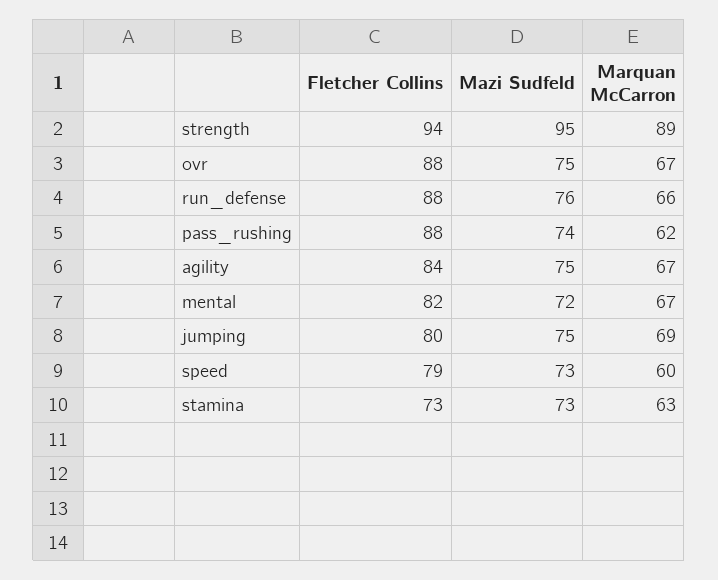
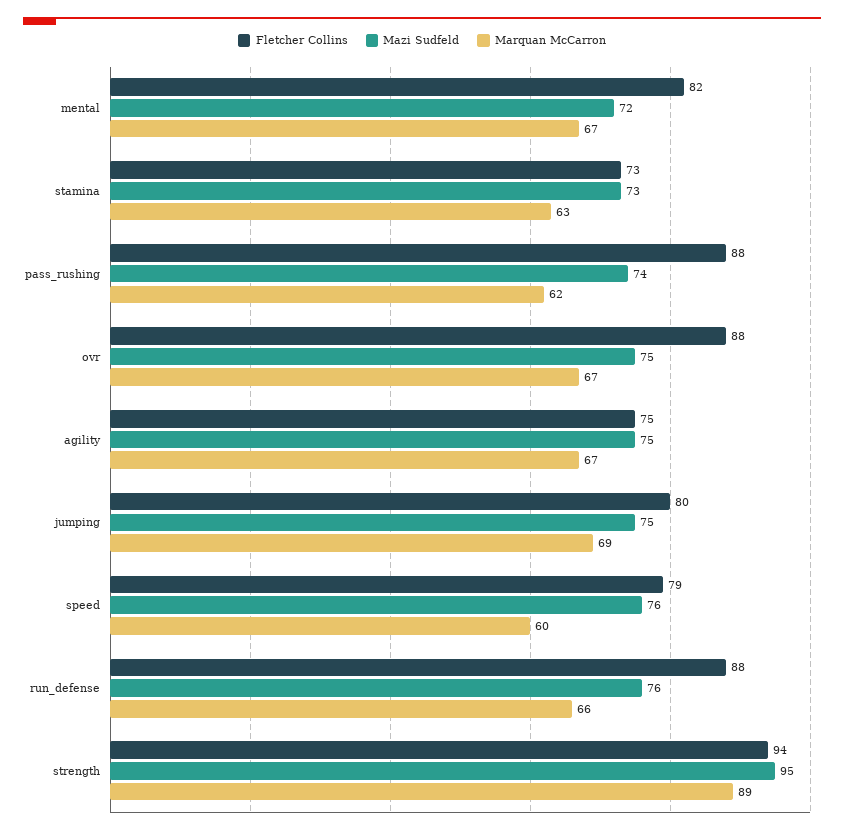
  {
    "Fletcher Collins": {
      "strength": 94,
      "ovr": 88,
      "run_defense": 88,
      "pass_rushing": 88,
-     "agility": 84,
+     "agility": 75,
      "mental": 82,
      "jumping": 80,
      "speed": 79,
      "stamina": 73
    },
    "Mazi Sudfeld": {
      "strength": 95,
      "ovr": 75,
      "run_defense": 76,
      "pass_rushing": 74,
      "agility": 75,
      "mental": 72,
      "jumping": 75,
-     "speed": 73,
+     "speed": 76,
      "stamina": 73
    },
    "Marquan McCarron": {
      "strength": 89,
      "ovr": 67,
      "run_defense": 66,
      "pass_rushing": 62,
      "agility": 67,
      "mental": 67,
      "jumping": 69,
      "speed": 60,
      "stamina": 63
    }
  }

